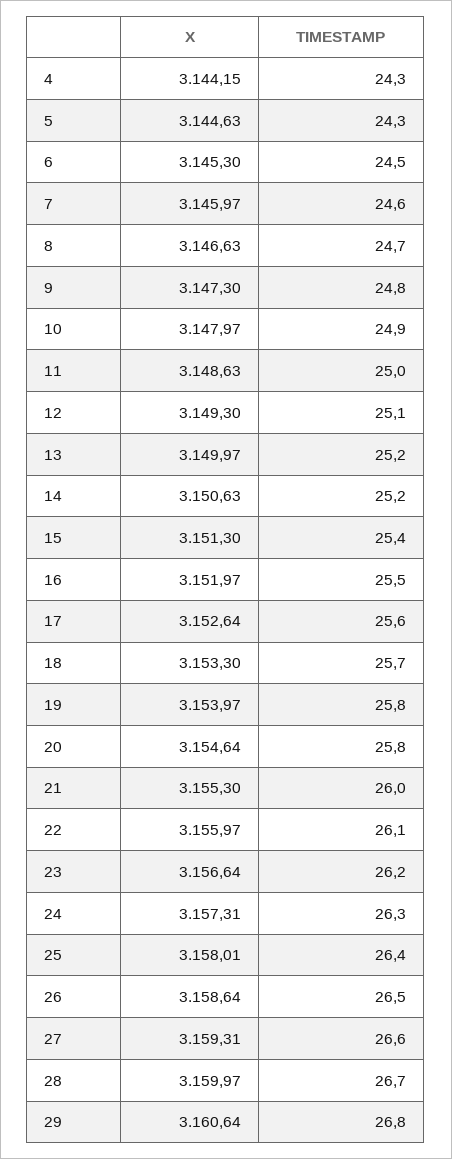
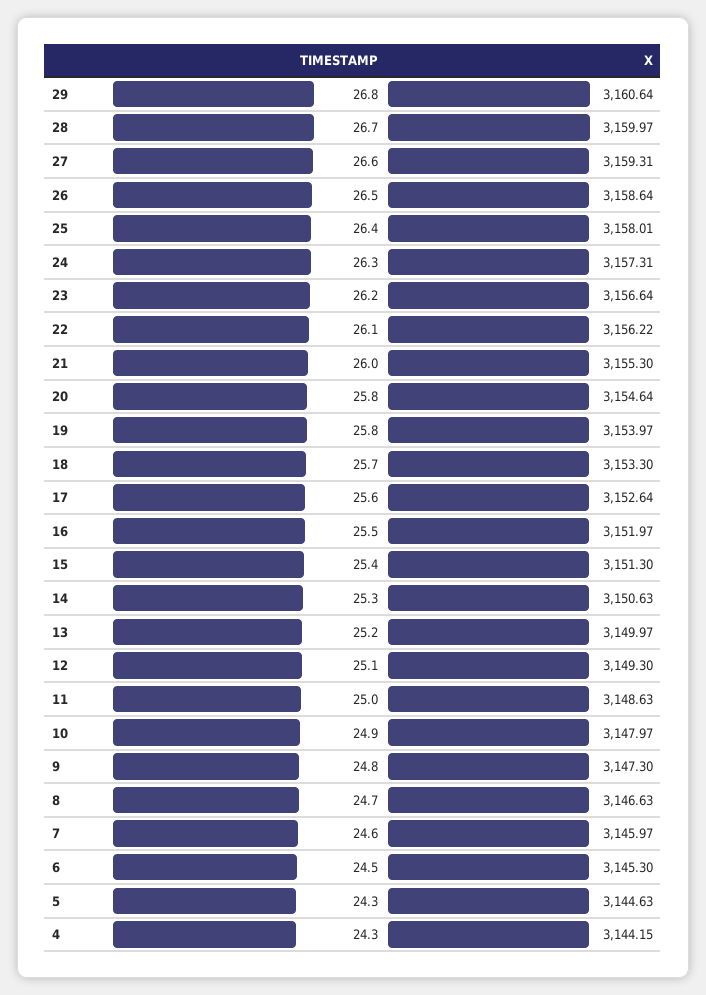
  {
    "X": {
      "4": 3144.15,
      "5": 3144.63,
      "6": 3145.3,
      "7": 3145.97,
      "8": 3146.63,
      "9": 3147.3,
      "10": 3147.97,
      "11": 3148.63,
      "12": 3149.3,
      "13": 3149.97,
      "14": 3150.63,
      "15": 3151.3,
      "16": 3151.97,
      "17": 3152.64,
      "18": 3153.3,
      "19": 3153.97,
      "20": 3154.64,
      "21": 3155.3,
-     "22": 3155.97,
+     "22": 3156.22,
      "23": 3156.64,
      "24": 3157.31,
      "25": 3158.01,
      "26": 3158.64,
      "27": 3159.31,
      "28": 3159.97,
      "29": 3160.64
    },
    "TIMESTAMP": {
      "4": 24.3,
      "5": 24.3,
      "6": 24.5,
      "7": 24.6,
      "8": 24.7,
      "9": 24.8,
      "10": 24.9,
      "11": 25,
      "12": 25.1,
      "13": 25.2,
-     "14": 25.2,
+     "14": 25.3,
      "15": 25.4,
      "16": 25.5,
      "17": 25.6,
      "18": 25.7,
      "19": 25.8,
      "20": 25.8,
      "21": 26,
      "22": 26.1,
      "23": 26.2,
      "24": 26.3,
      "25": 26.4,
      "26": 26.5,
      "27": 26.6,
      "28": 26.7,
      "29": 26.8
    }
  }

